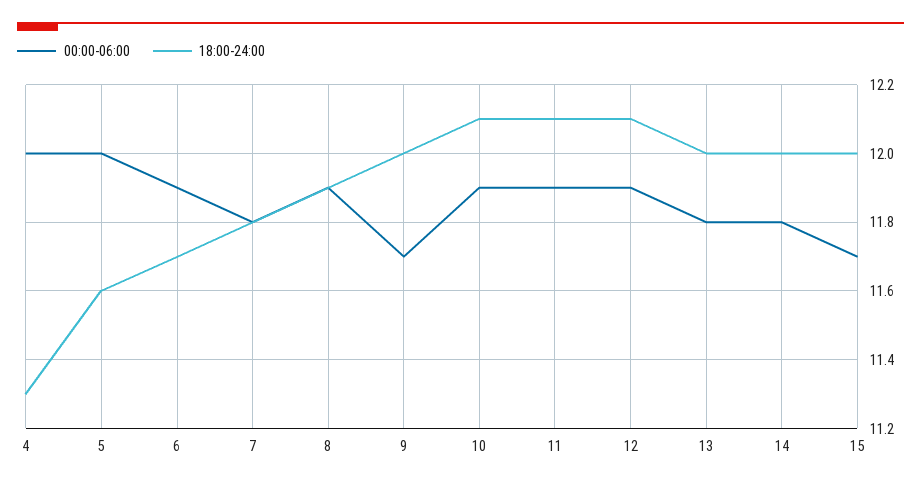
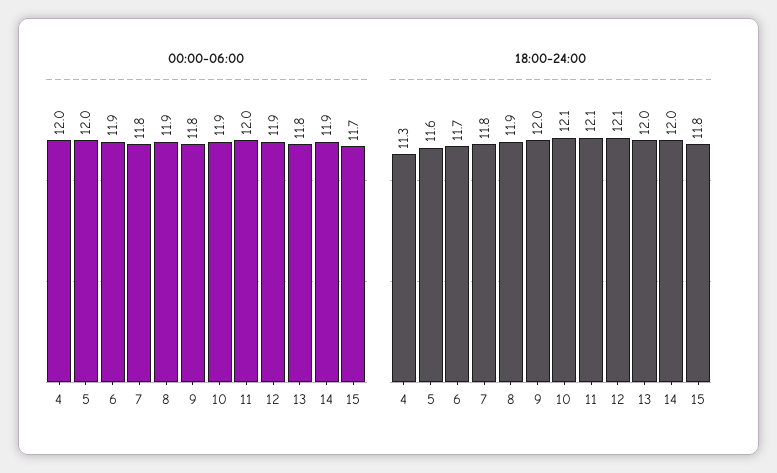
  {
    "00:00-06:00": {
      "4": 12,
      "5": 12,
      "6": 11.9,
      "7": 11.8,
      "8": 11.9,
-     "9": 11.7,
+     "9": 11.8,
      "10": 11.9,
-     "11": 11.9,
+     "11": 12,
      "12": 11.9,
      "13": 11.8,
-     "14": 11.8,
+     "14": 11.9,
      "15": 11.7
    },
    "18:00-24:00": {
      "4": 11.3,
      "5": 11.6,
      "6": 11.7,
      "7": 11.8,
      "8": 11.9,
      "9": 12,
      "10": 12.1,
      "11": 12.1,
      "12": 12.1,
      "13": 12,
      "14": 12,
-     "15": 12
+     "15": 11.8
    }
  }

